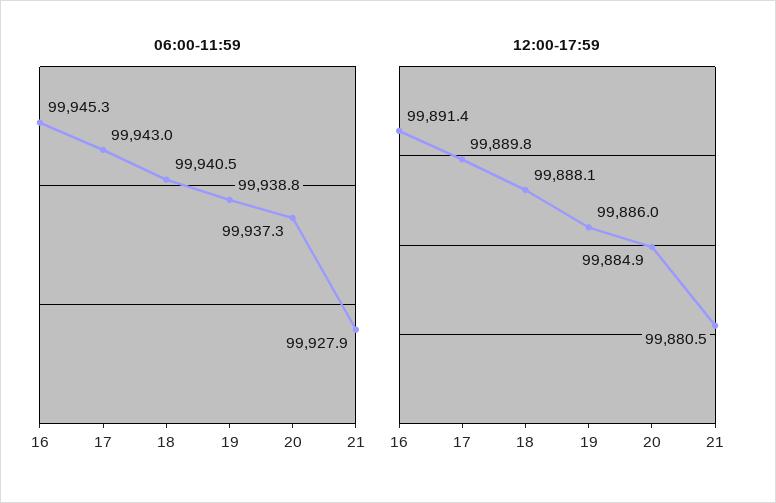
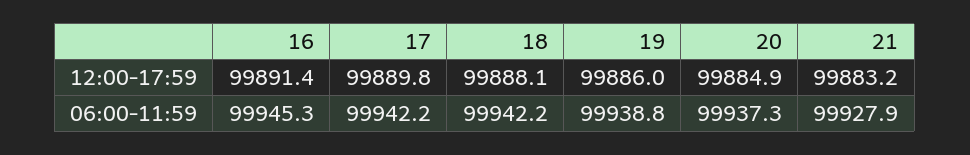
  {
    "06:00-11:59": {
      "16": 99945.3,
-     "17": 99943,
+     "17": 99942.2,
-     "18": 99940.5,
+     "18": 99942.2,
      "19": 99938.8,
      "20": 99937.3,
      "21": 99927.9
    },
    "12:00-17:59": {
      "16": 99891.4,
      "17": 99889.8,
      "18": 99888.1,
      "19": 99886,
      "20": 99884.9,
-     "21": 99880.5
+     "21": 99883.2
    }
  }

